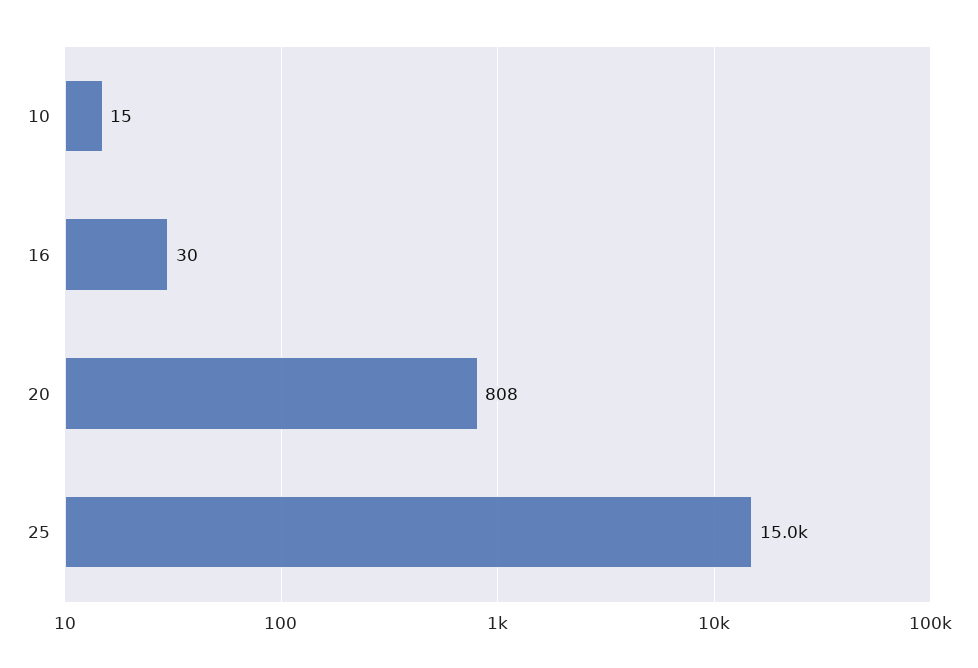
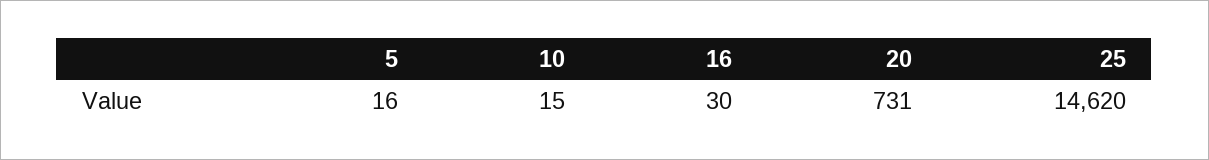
  {
    "10": 15,
    "16": 30,
-   "20": 808,
+   "20": 731,
-   "25": 15000
+   "25": 14620,
+   "5": 16
  }

